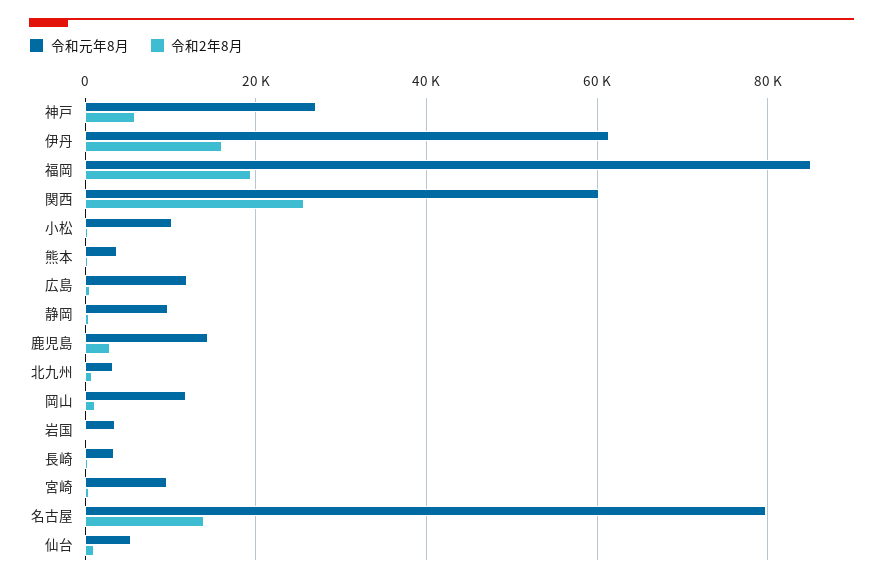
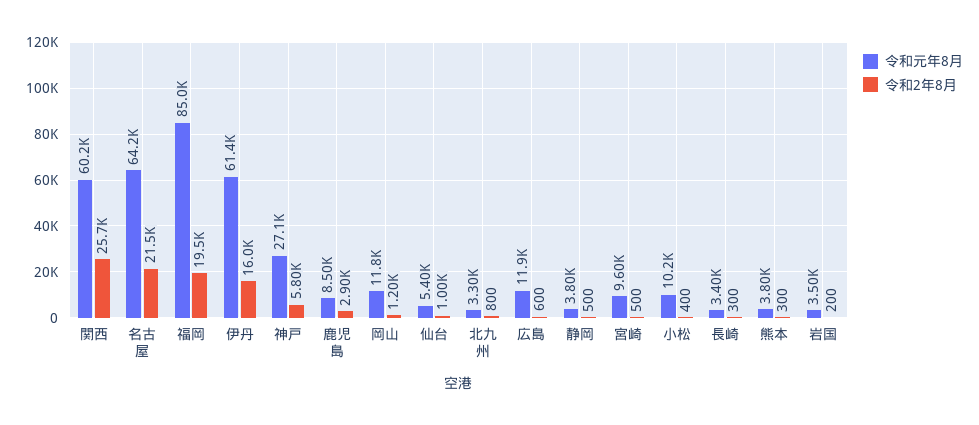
  {
    "令和元年8月": {
      "神戸": 27100,
      "伊丹": 61400,
      "福岡": 85000,
      "関西": 60200,
      "小松": 10200,
      "熊本": 3800,
      "広島": 11900,
-     "静岡": 10000,
+     "静岡": 3800,
-     "鹿児島": 14000,
+     "鹿児島": 8500,
      "北九州": 3300,
      "岡山": 11800,
      "岩国": 3500,
      "長崎": 3400,
      "宮崎": 9600,
-     "名古屋": 80000,
+     "名古屋": 64200,
      "仙台": 5400
    },
    "令和2年8月": {
      "神戸": 5800,
      "伊丹": 16000,
      "福岡": 19500,
      "関西": 25700,
      "小松": 400,
      "熊本": 300,
      "広島": 600,
      "静岡": 500,
      "鹿児島": 2900,
      "北九州": 800,
      "岡山": 1200,
      "岩国": 200,
      "長崎": 300,
      "宮崎": 500,
-     "名古屋": 14000,
+     "名古屋": 21500,
      "仙台": 1000
    }
  }

